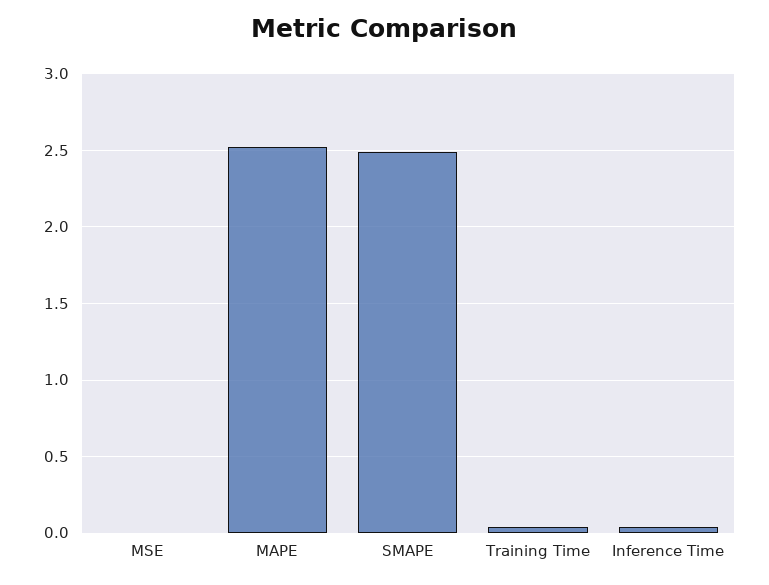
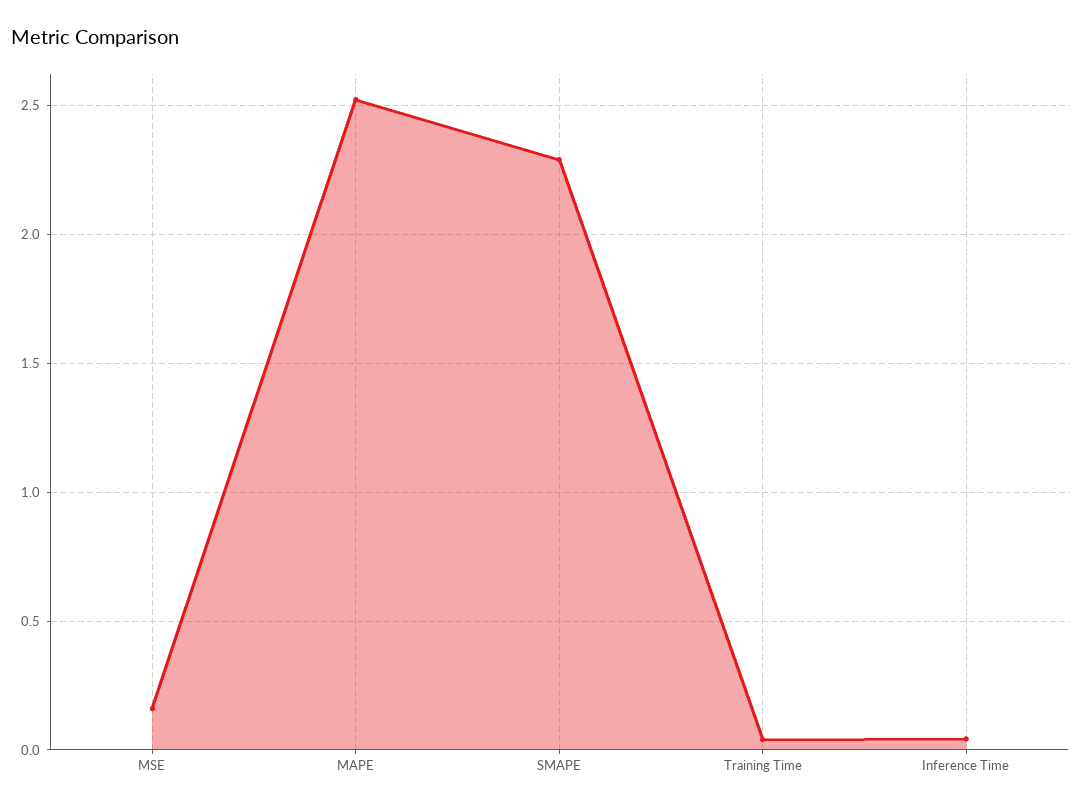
  {
-   "MSE": 0,
+   "MSE": 0.15,
    "MAPE": 2.5,
-   "SMAPE": 2.5,
+   "SMAPE": 2.3,
    "Training Time": 0.05,
    "Inference Time": 0.05
  }

